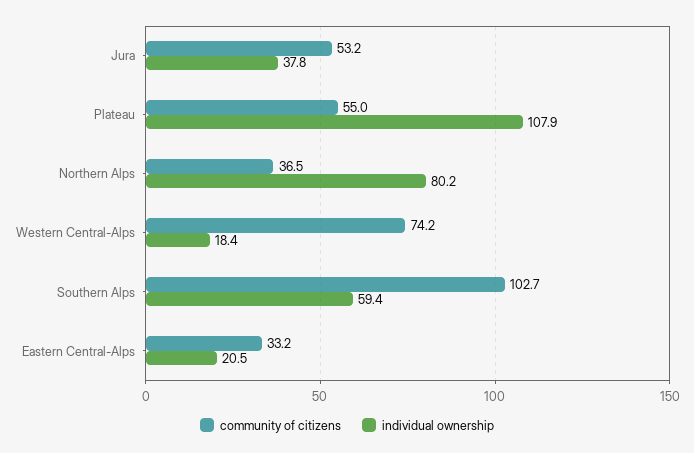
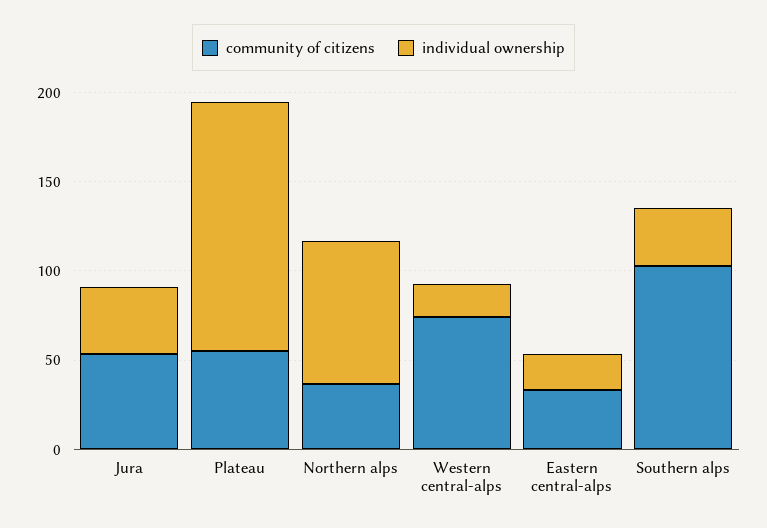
  {
    "community of citizens": {
      "Jura": 53.2,
      "Plateau": 55,
      "Northern Alps": 36.5,
      "Western Central-Alps": 74.2,
      "Southern Alps": 102.7,
      "Eastern Central-Alps": 33.2
    },
    "individual ownership": {
      "Jura": 37.8,
-     "Plateau": 107.9,
+     "Plateau": 140,
      "Northern Alps": 80.2,
      "Western Central-Alps": 18.4,
-     "Southern Alps": 59.4,
+     "Southern Alps": 30,
      "Eastern Central-Alps": 20.5
    }
  }

